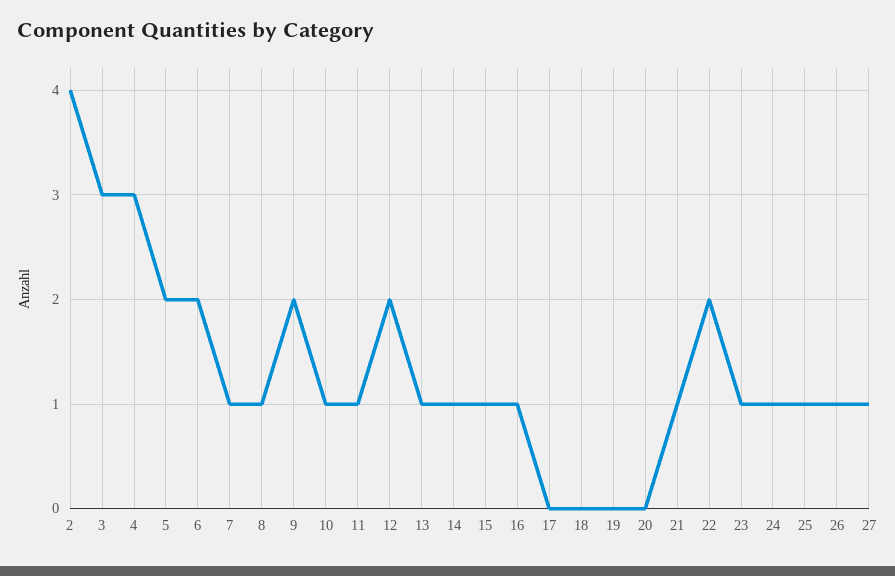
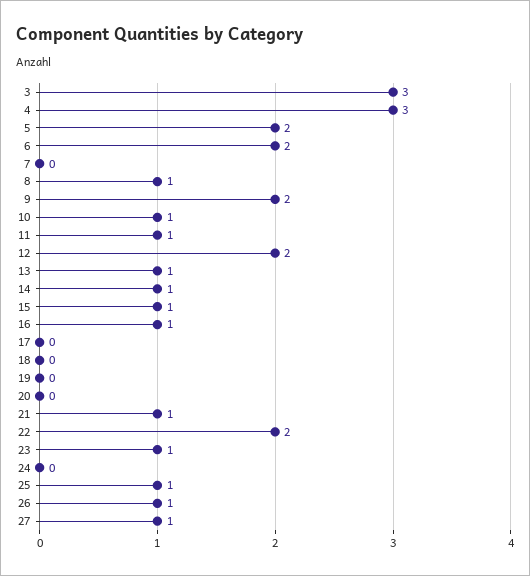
  {
-   "2": 4,
    "3": 3,
    "4": 3,
    "5": 2,
    "6": 2,
-   "7": 1,
+   "7": 0,
    "8": 1,
    "9": 2,
    "10": 1,
    "11": 1,
    "12": 2,
    "13": 1,
    "14": 1,
    "15": 1,
    "16": 1,
    "17": 0,
    "18": 0,
    "19": 0,
    "20": 0,
    "21": 1,
    "22": 2,
    "23": 1,
-   "24": 1,
+   "24": 0,
    "25": 1,
    "26": 1,
    "27": 1
  }

